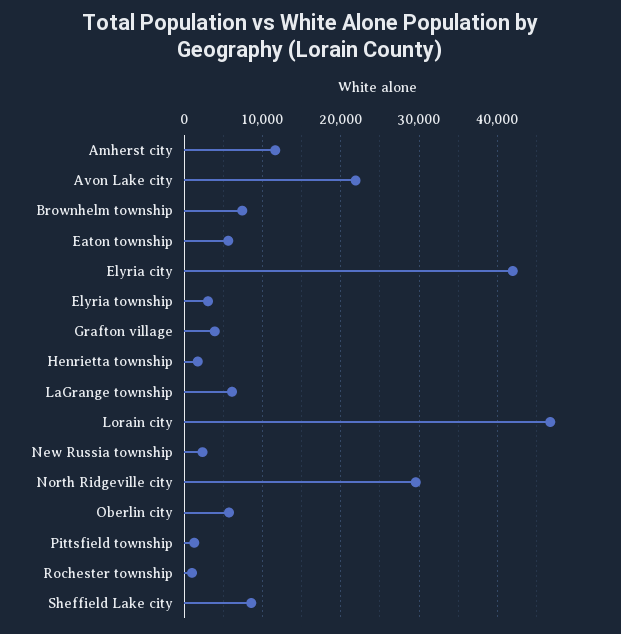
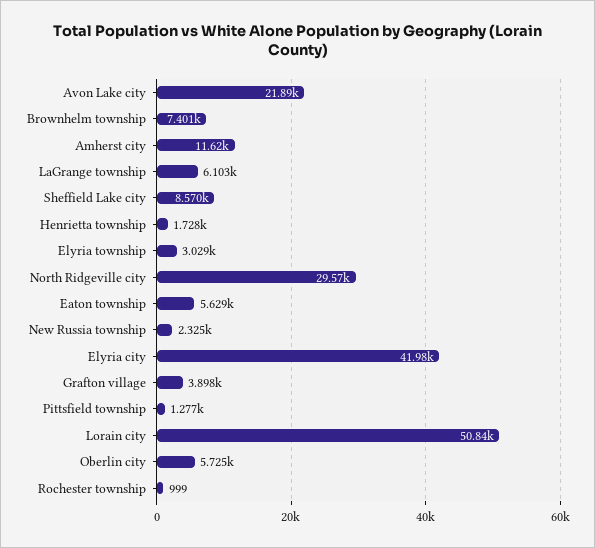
  {
    "Amherst city": 11620,
    "Avon Lake city": 21890,
    "Brownhelm township": 7401,
    "Eaton township": 5629,
    "Elyria city": 41980,
    "Elyria township": 3029,
    "Grafton village": 3898,
    "Henrietta township": 1728,
    "LaGrange township": 6103,
-   "Lorain city": 47000,
+   "Lorain city": 50840,
    "New Russia township": 2325,
    "North Ridgeville city": 29570,
    "Oberlin city": 5725,
    "Pittsfield township": 1277,
    "Rochester township": 999,
    "Sheffield Lake city": 8570
  }

